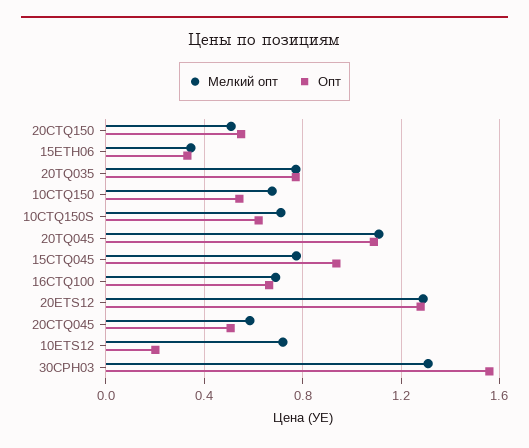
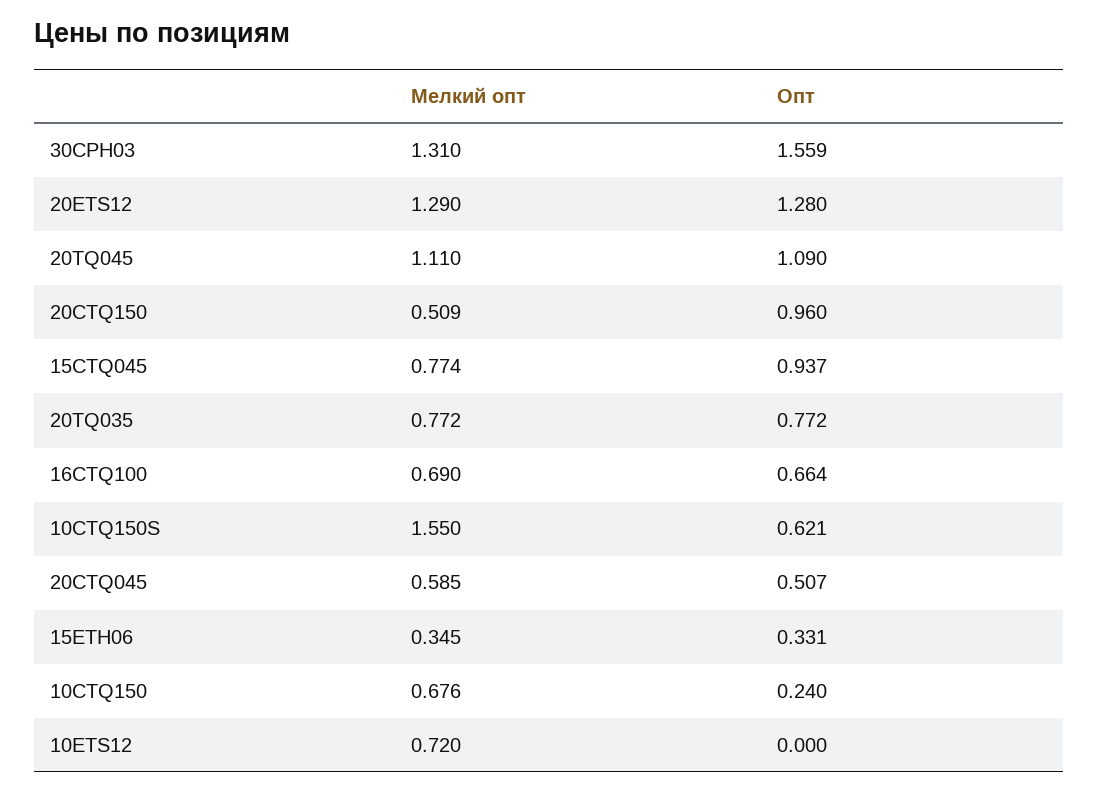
  {
    "Мелкий опт": {
      "20CTQ150": 0.509,
      "15ETH06": 0.345,
      "20TQ035": 0.772,
      "10CTQ150": 0.676,
-     "10CTQ150S": 0.7,
+     "10CTQ150S": 1.55,
      "20TQ045": 1.11,
      "15CTQ045": 0.774,
      "16CTQ100": 0.69,
      "20ETS12": 1.29,
      "20CTQ045": 0.585,
      "10ETS12": 0.72,
      "30CPH03": 1.31
    },
    "Опт": {
-     "20CTQ150": 0.55,
+     "20CTQ150": 0.96,
      "15ETH06": 0.331,
      "20TQ035": 0.772,
-     "10CTQ150": 0.55,
+     "10CTQ150": 0.24,
      "10CTQ150S": 0.621,
      "20TQ045": 1.09,
      "15CTQ045": 0.937,
      "16CTQ100": 0.664,
      "20ETS12": 1.28,
      "20CTQ045": 0.507,
-     "10ETS12": 0.2,
+     "10ETS12": 0,
      "30CPH03": 1.559
    }
  }

